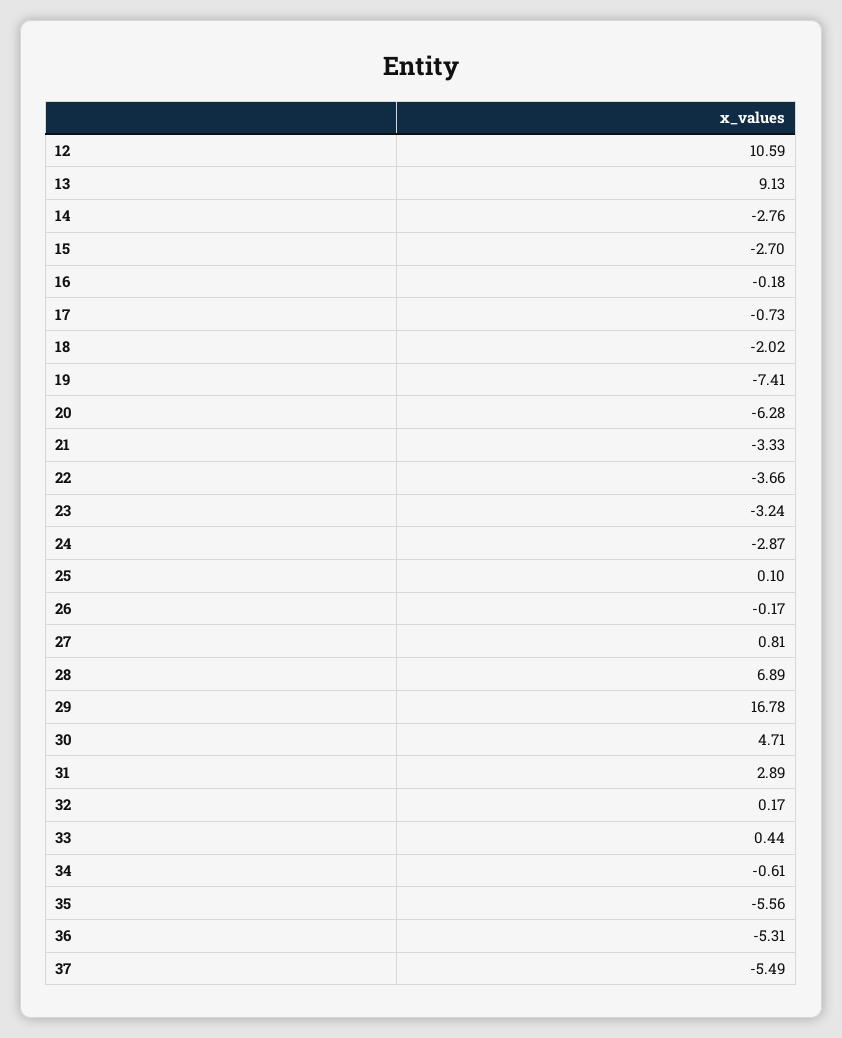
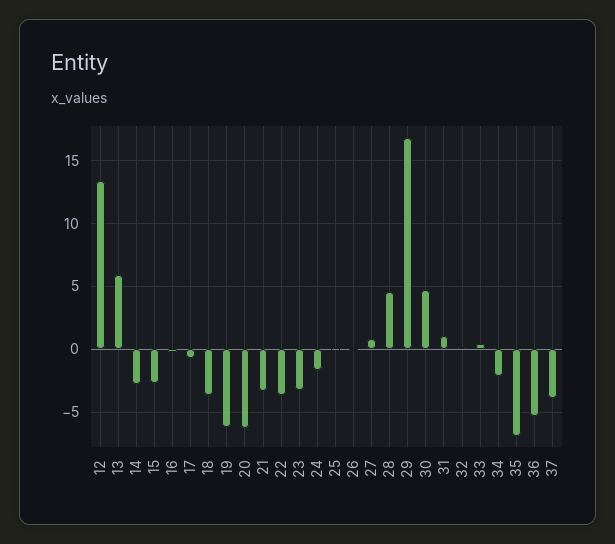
  {
-   "12": 10.59,
+   "12": 13.5,
-   "13": 9.13,
+   "13": 6,
    "14": -2.76,
    "15": -2.7,
    "16": -0.18,
    "17": -0.73,
-   "18": -2.02,
+   "18": -3.5,
-   "19": -7.41,
+   "19": -6,
    "20": -6.28,
    "21": -3.33,
    "22": -3.66,
    "23": -3.24,
-   "24": -2.87,
+   "24": -1.5,
    "25": 0.1,
    "26": -0.17,
    "27": 0.81,
-   "28": 6.89,
+   "28": 4.5,
    "29": 16.78,
    "30": 4.71,
-   "31": 2.89,
+   "31": 1,
    "32": 0.17,
    "33": 0.44,
-   "34": -0.61,
+   "34": -2,
-   "35": -5.56,
+   "35": -7,
    "36": -5.31,
-   "37": -5.49
+   "37": -4
  }

